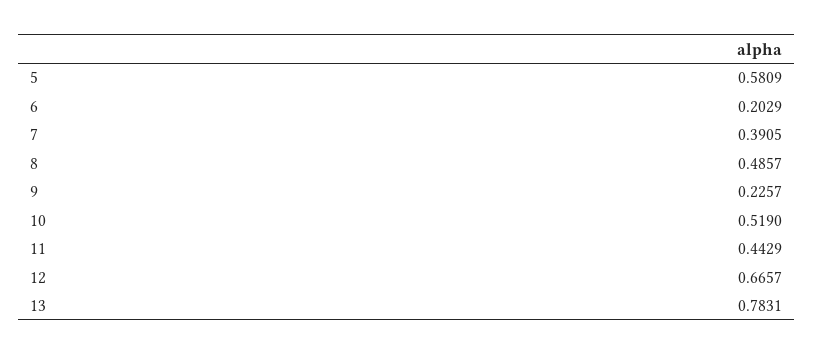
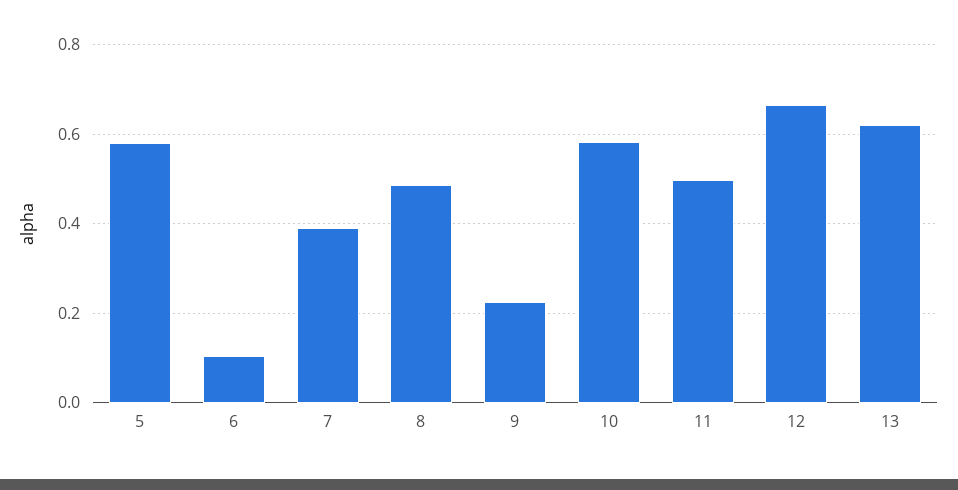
  {
    "5": 0.5809,
-   "6": 0.2029,
+   "6": 0.1,
    "7": 0.3905,
    "8": 0.4857,
    "9": 0.2257,
-   "10": 0.519,
+   "10": 0.58,
-   "11": 0.4429,
+   "11": 0.5,
    "12": 0.6657,
-   "13": 0.7831
+   "13": 0.62
  }

